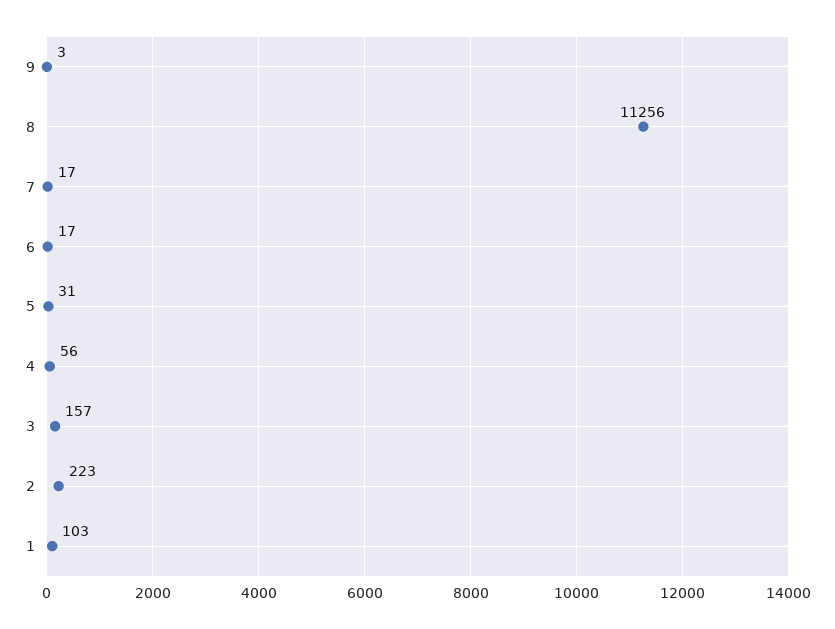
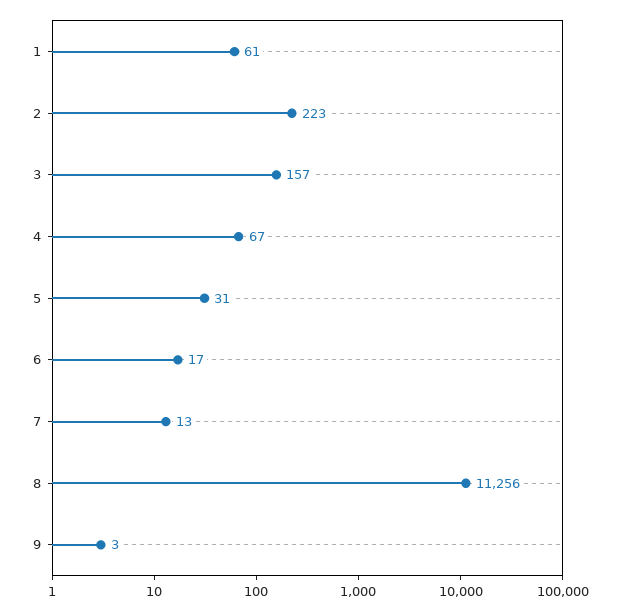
  {
    "9": 3,
    "8": 11256,
-   "7": 17,
+   "7": 13,
    "6": 17,
    "5": 31,
-   "4": 56,
+   "4": 67,
    "3": 157,
    "2": 223,
-   "1": 103
+   "1": 61
  }

